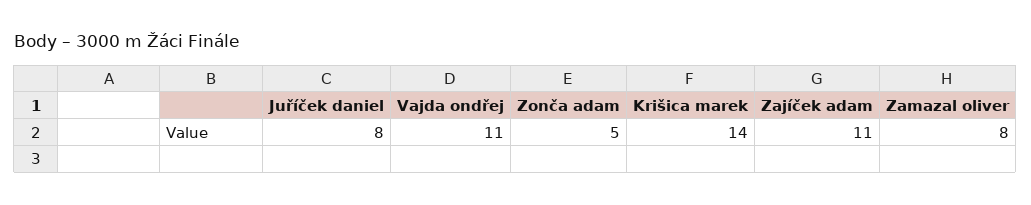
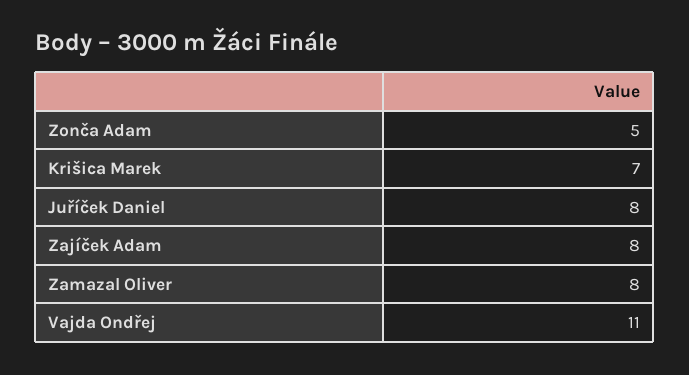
  {
    "Juříček daniel": 8,
    "Vajda ondřej": 11,
    "Zonča adam": 5,
-   "Krišica marek": 14,
+   "Krišica marek": 7,
-   "Zajíček adam": 11,
+   "Zajíček adam": 8,
    "Zamazal oliver": 8
  }

